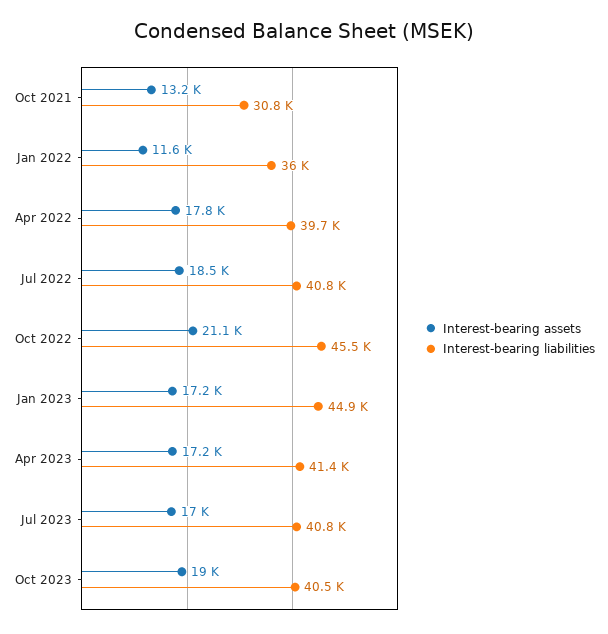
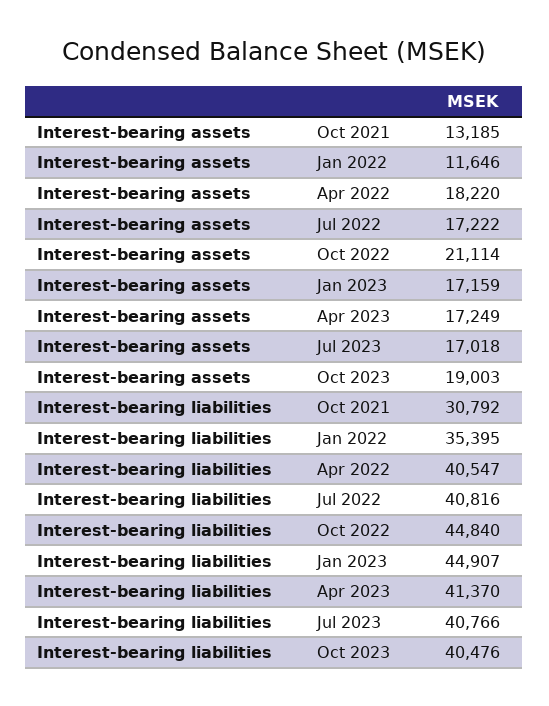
  {
    "Interest-bearing assets": {
      "Oct 2021": 13185,
      "Jan 2022": 11646,
-     "Apr 2022": 17800,
+     "Apr 2022": 18220,
-     "Jul 2022": 18500,
+     "Jul 2022": 17222,
      "Oct 2022": 21114,
      "Jan 2023": 17159,
      "Apr 2023": 17249,
      "Jul 2023": 17018,
      "Oct 2023": 19003
    },
    "Interest-bearing liabilities": {
      "Oct 2021": 30792,
-     "Jan 2022": 36000,
+     "Jan 2022": 35395,
-     "Apr 2022": 39700,
+     "Apr 2022": 40547,
      "Jul 2022": 40816,
-     "Oct 2022": 45500,
+     "Oct 2022": 44840,
      "Jan 2023": 44907,
      "Apr 2023": 41370,
      "Jul 2023": 40766,
      "Oct 2023": 40476
    }
  }

